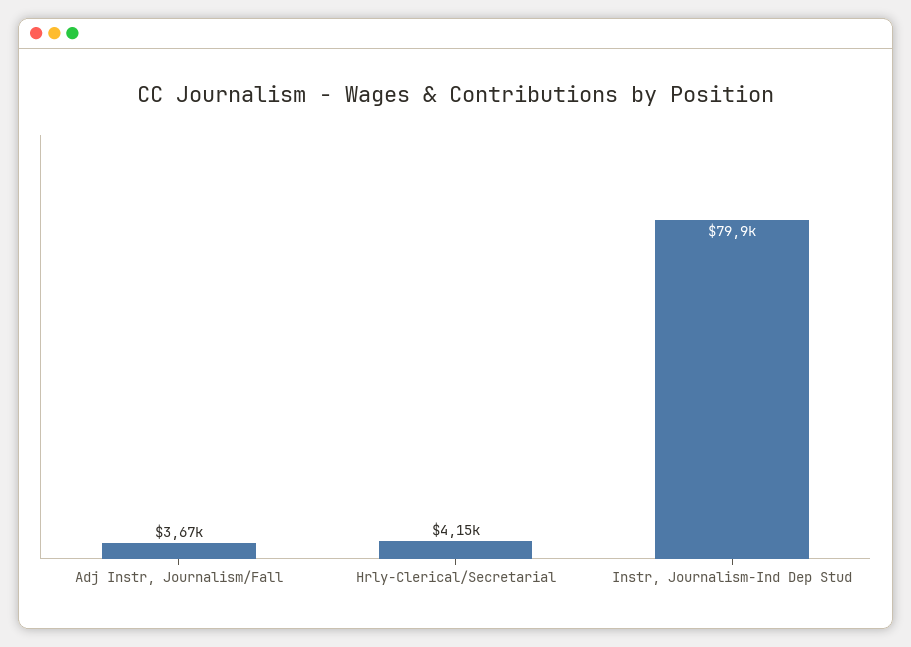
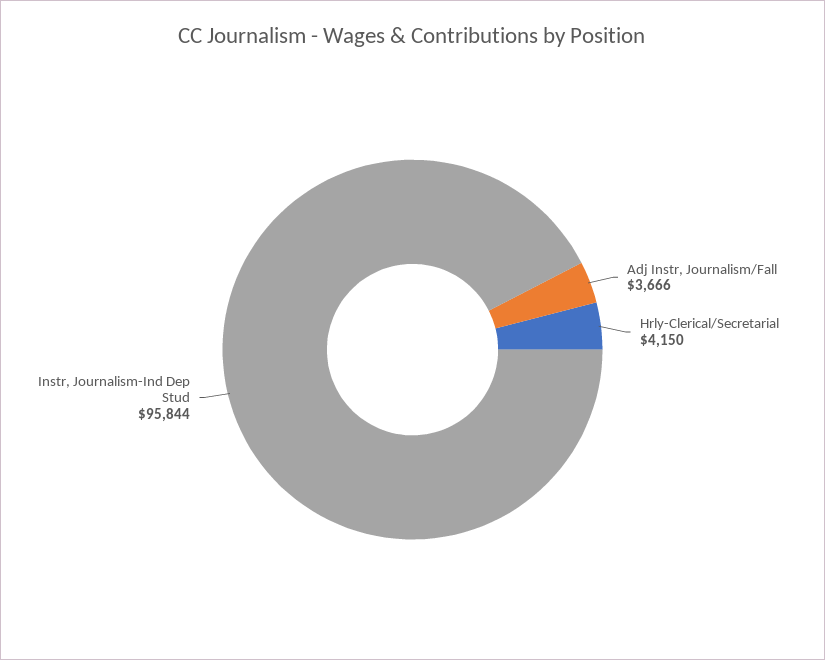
  {
    "Adj Instr, Journalism/Fall": 3666,
    "Hrly-Clerical/Secretarial": 4150,
-   "Instr, Journalism-Ind Dep Stud": 79900
+   "Instr, Journalism-Ind Dep Stud": 95844
  }

